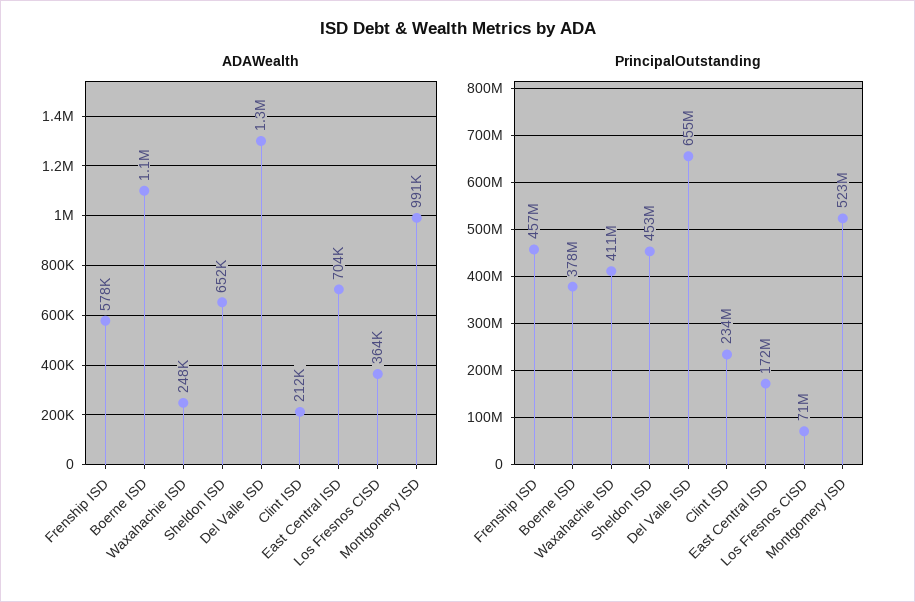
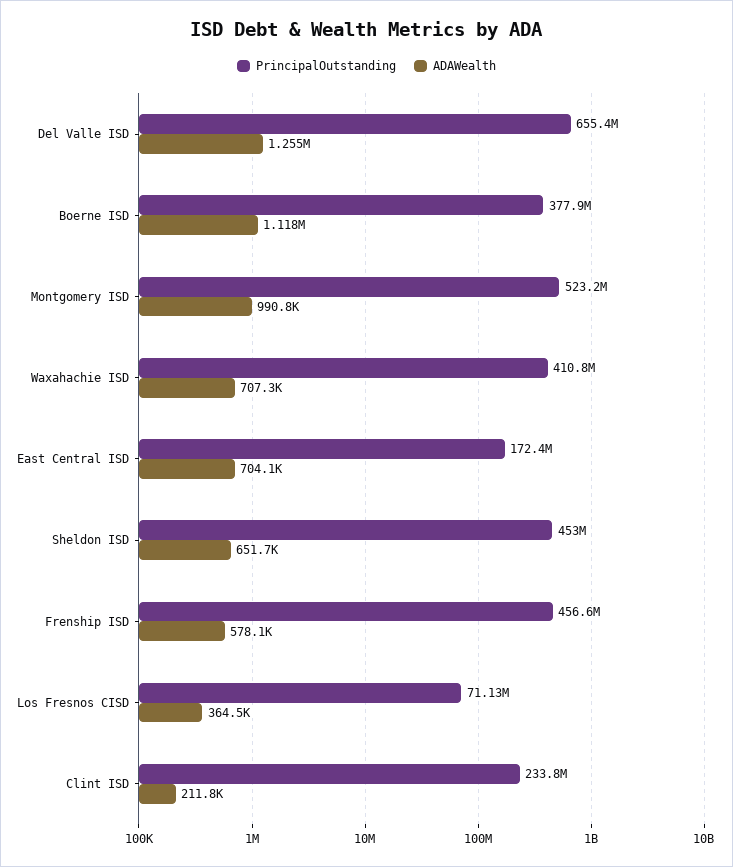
  {
    "ADAWealth": {
      "Frenship ISD": 578100,
      "Boerne ISD": 1118000,
-     "Waxahachie ISD": 248000,
+     "Waxahachie ISD": 707300,
      "Sheldon ISD": 651700,
      "Del Valle ISD": 1255000,
      "Clint ISD": 211800,
      "East Central ISD": 704100,
      "Los Fresnos CISD": 364500,
      "Montgomery ISD": 990800
    },
    "PrincipalOutstanding": {
      "Frenship ISD": 456600000,
      "Boerne ISD": 377900000,
      "Waxahachie ISD": 410800000,
      "Sheldon ISD": 453000000,
      "Del Valle ISD": 655400000,
      "Clint ISD": 233800000,
      "East Central ISD": 172400000,
      "Los Fresnos CISD": 71130000,
      "Montgomery ISD": 523200000
    }
  }

